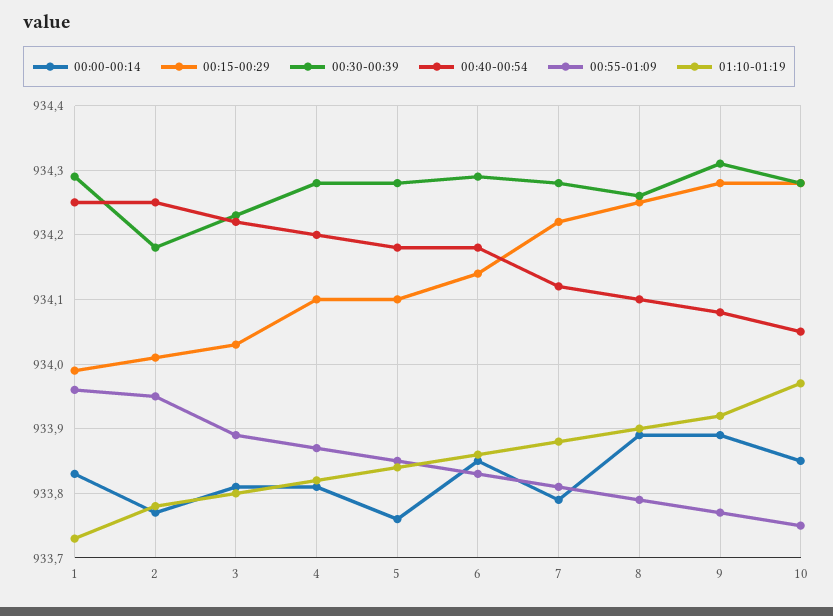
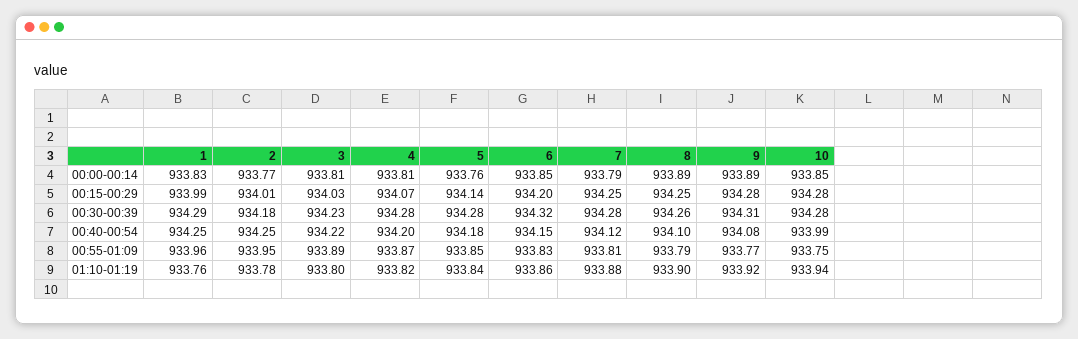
  {
    "00:00-00:14": {
      "1": 933.83,
      "2": 933.77,
      "3": 933.81,
      "4": 933.81,
      "5": 933.76,
      "6": 933.85,
      "7": 933.79,
      "8": 933.89,
      "9": 933.89,
      "10": 933.85
    },
    "00:15-00:29": {
      "1": 933.99,
      "2": 934.01,
      "3": 934.03,
-     "4": 934.1,
+     "4": 934.07,
-     "5": 934.1,
+     "5": 934.14,
-     "6": 934.14,
+     "6": 934.2,
-     "7": 934.22,
+     "7": 934.25,
      "8": 934.25,
      "9": 934.28,
      "10": 934.28
    },
    "00:30-00:39": {
      "1": 934.29,
      "2": 934.18,
      "3": 934.23,
      "4": 934.28,
      "5": 934.28,
-     "6": 934.29,
+     "6": 934.32,
      "7": 934.28,
      "8": 934.26,
      "9": 934.31,
      "10": 934.28
    },
    "00:40-00:54": {
      "1": 934.25,
      "2": 934.25,
      "3": 934.22,
      "4": 934.2,
      "5": 934.18,
-     "6": 934.18,
+     "6": 934.15,
      "7": 934.12,
      "8": 934.1,
      "9": 934.08,
-     "10": 934.05
+     "10": 933.99
    },
    "00:55-01:09": {
      "1": 933.96,
      "2": 933.95,
      "3": 933.89,
      "4": 933.87,
      "5": 933.85,
      "6": 933.83,
      "7": 933.81,
      "8": 933.79,
      "9": 933.77,
      "10": 933.75
    },
    "01:10-01:19": {
-     "1": 933.73,
+     "1": 933.76,
      "2": 933.78,
      "3": 933.8,
      "4": 933.82,
      "5": 933.84,
      "6": 933.86,
      "7": 933.88,
      "8": 933.9,
      "9": 933.92,
-     "10": 933.97
+     "10": 933.94
    }
  }

